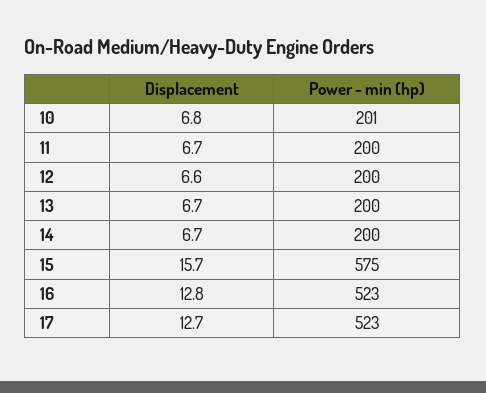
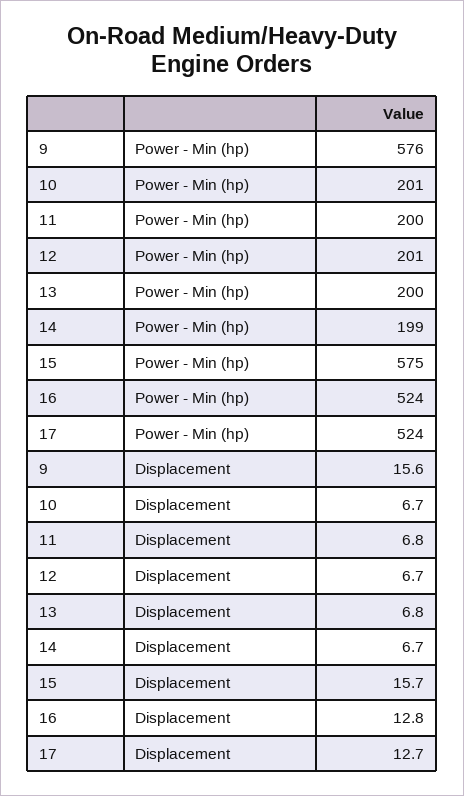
  {
    "Displacement": {
-     "10": 6.8,
+     "10": 6.7,
-     "11": 6.7,
+     "11": 6.8,
-     "12": 6.6,
+     "12": 6.7,
-     "13": 6.7,
+     "13": 6.8,
      "14": 6.7,
      "15": 15.7,
      "16": 12.8,
-     "17": 12.7
+     "17": 12.7,
+     "9": 15.6
    },
    "Power - min (hp)": {
      "10": 201,
      "11": 200,
-     "12": 200,
+     "12": 201,
      "13": 200,
-     "14": 200,
+     "14": 199,
      "15": 575,
-     "16": 523,
+     "16": 524,
-     "17": 523
+     "17": 524,
+     "9": 576
    }
  }

